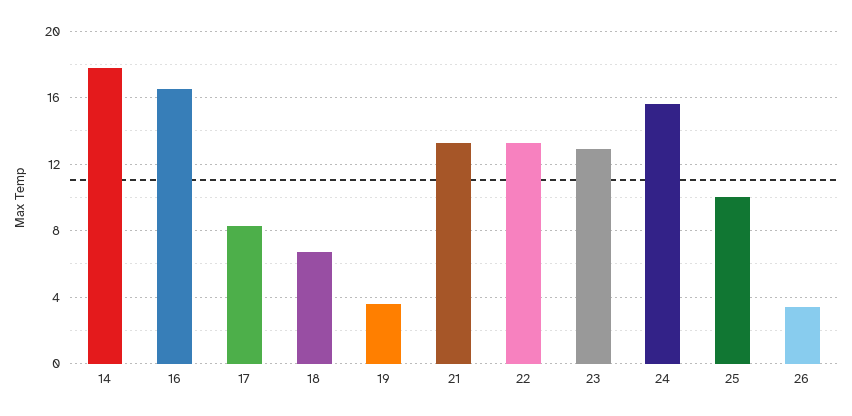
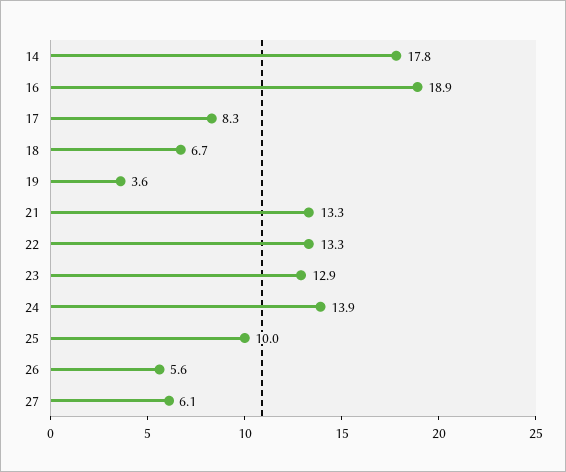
  {
    "14": 17.8,
-   "16": 16.5,
+   "16": 18.9,
    "17": 8.3,
    "18": 6.7,
    "19": 3.6,
    "21": 13.3,
    "22": 13.3,
    "23": 12.9,
-   "24": 15.5,
+   "24": 13.9,
    "25": 10,
-   "26": 3.5
+   "26": 5.6,
+   "27": 6.1
  }

